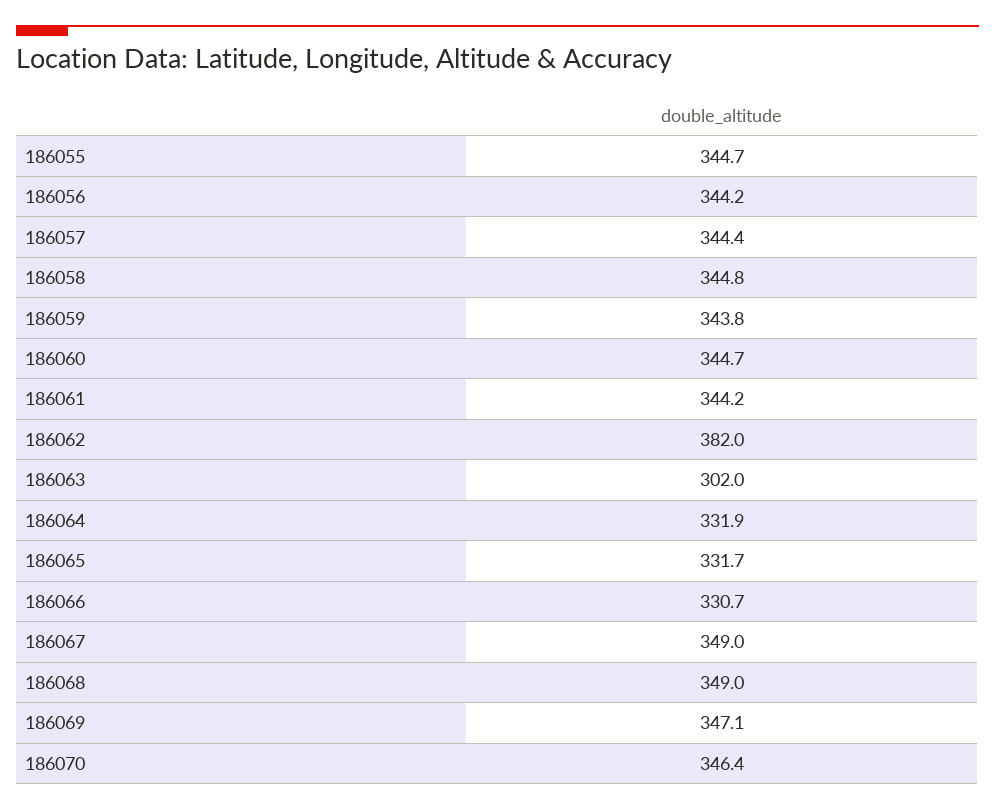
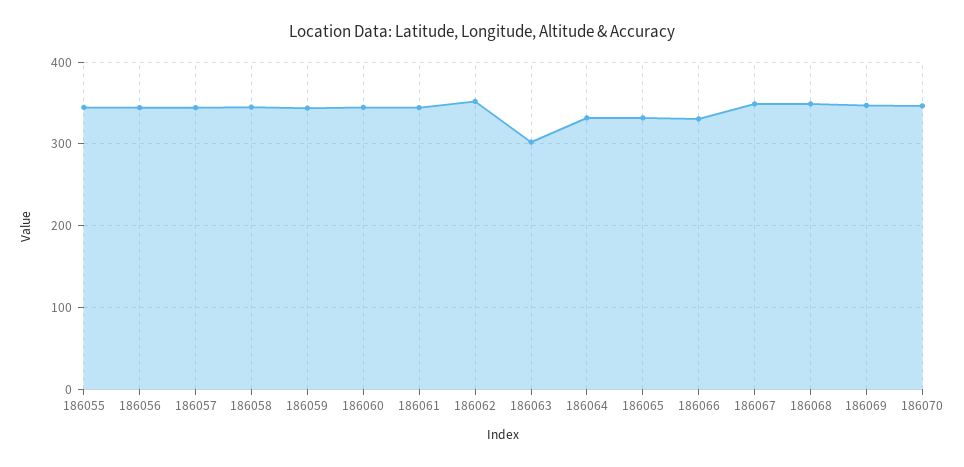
  {
    "186055": 344.7,
    "186056": 344.2,
    "186057": 344.4,
    "186058": 344.8,
    "186059": 343.8,
    "186060": 344.7,
    "186061": 344.2,
-   "186062": 382,
+   "186062": 350,
    "186063": 302,
    "186064": 331.9,
    "186065": 331.7,
    "186066": 330.7,
    "186067": 349,
    "186068": 349,
    "186069": 347.1,
    "186070": 346.4
  }

